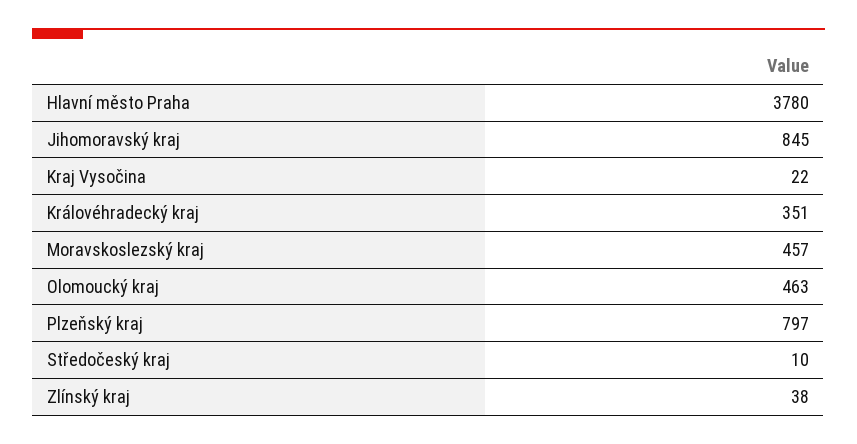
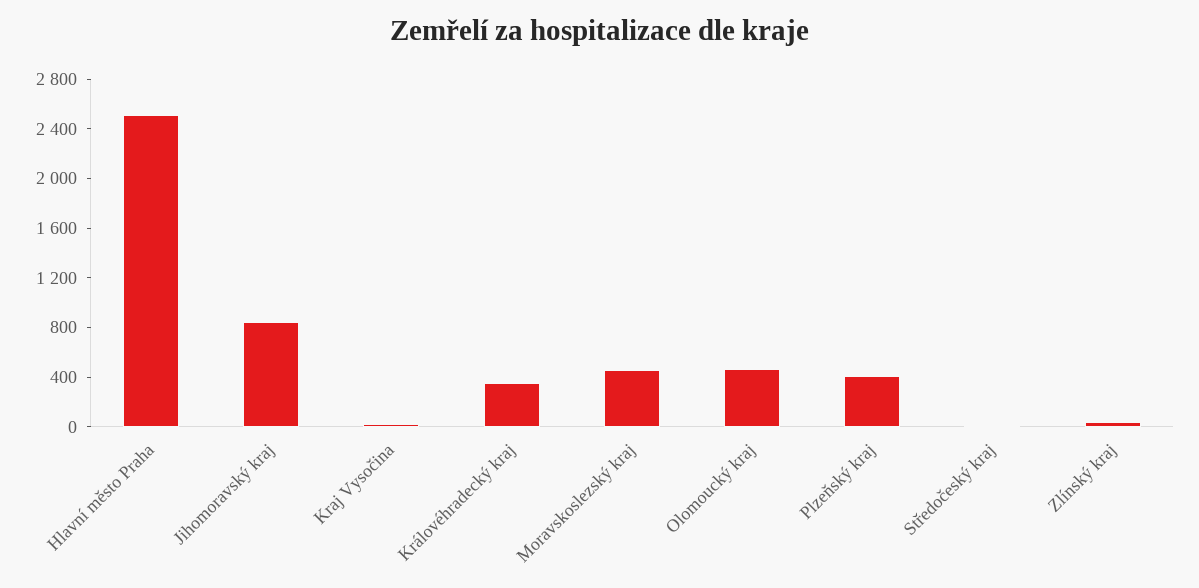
  {
-   "Hlavní město Praha": 3780,
+   "Hlavní město Praha": 2500,
    "Jihomoravský kraj": 845,
    "Kraj Vysočina": 22,
    "Královéhradecký kraj": 351,
    "Moravskoslezský kraj": 457,
    "Olomoucký kraj": 463,
-   "Plzeňský kraj": 797,
+   "Plzeňský kraj": 400,
    "Středočeský kraj": 10,
    "Zlínský kraj": 38
  }

